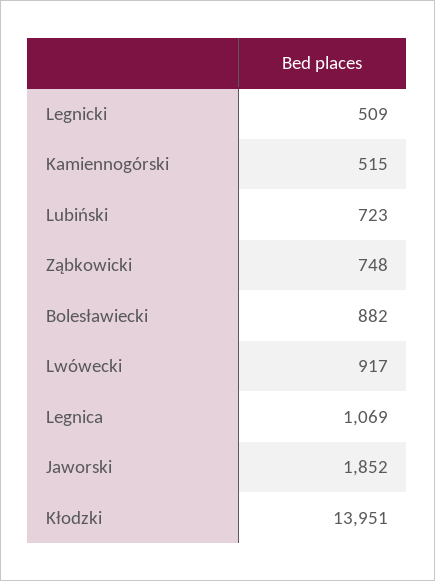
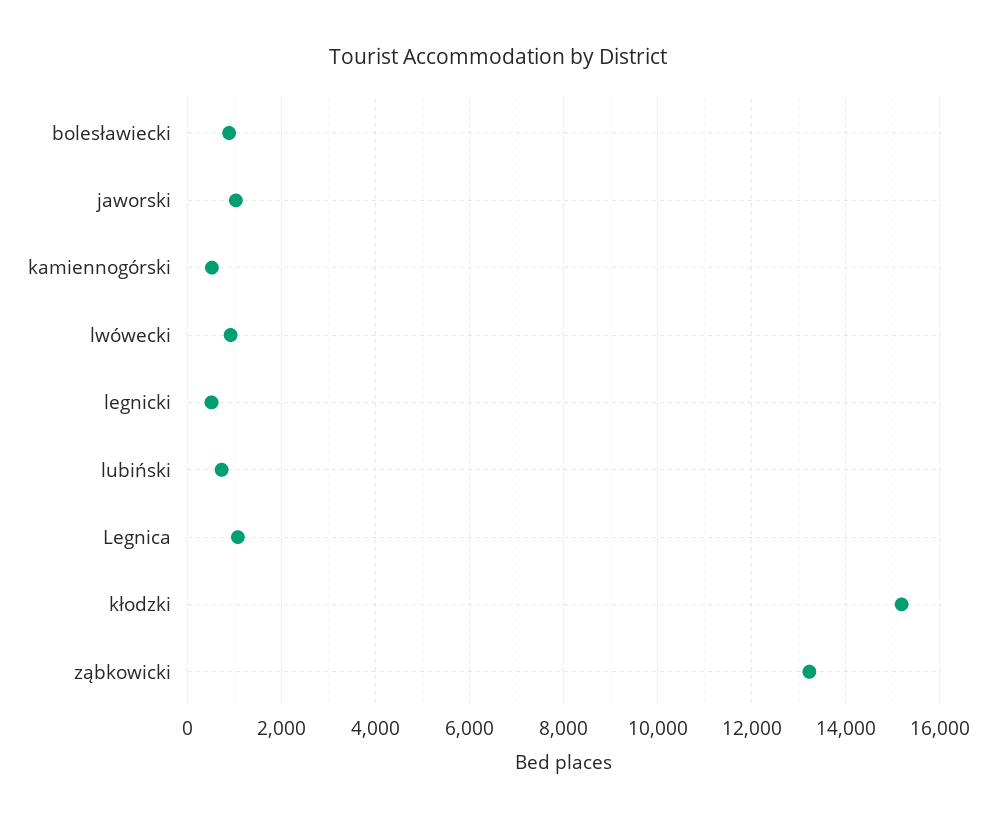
  {
    "Legnicki": 509,
    "Kamiennogórski": 515,
    "Lubiński": 723,
-   "Ząbkowicki": 748,
+   "Ząbkowicki": 13200,
    "Bolesławiecki": 882,
    "Lwówecki": 917,
    "Legnica": 1069,
-   "Jaworski": 1852,
+   "Jaworski": 1000,
-   "Kłodzki": 13951
+   "Kłodzki": 15200
  }

